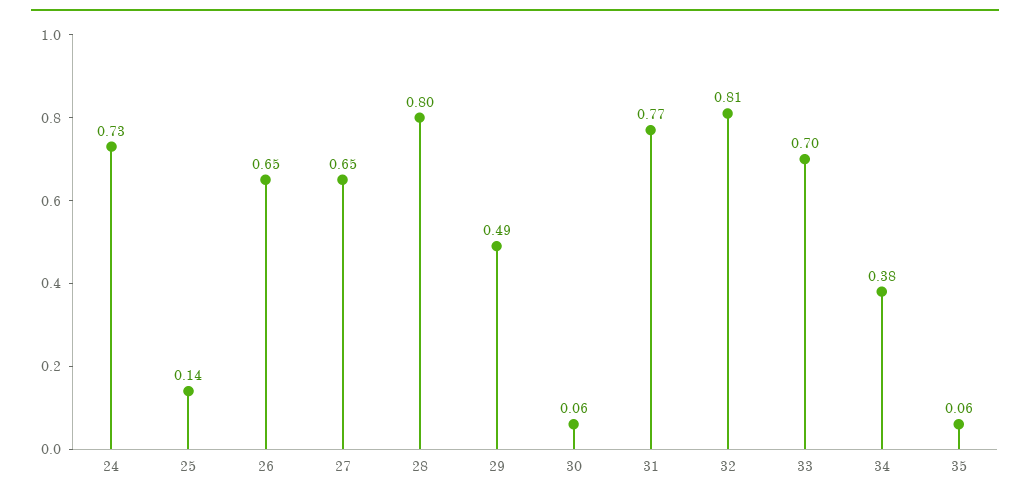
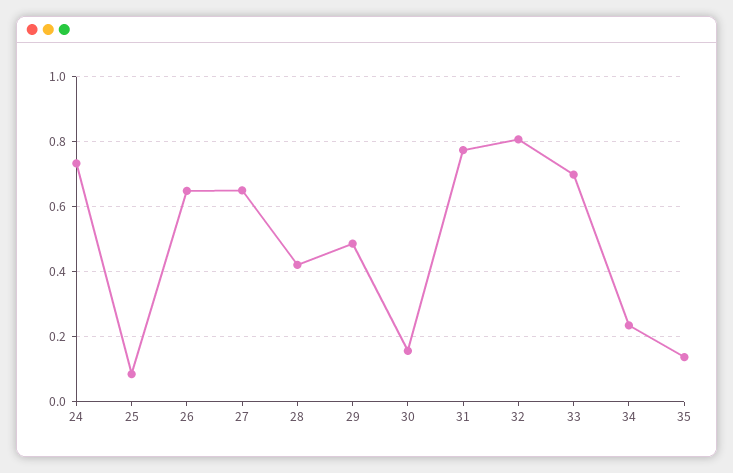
  {
    "24": 0.73,
-   "25": 0.14,
+   "25": 0.08,
    "26": 0.65,
    "27": 0.65,
-   "28": 0.8,
+   "28": 0.42,
    "29": 0.49,
-   "30": 0.06,
+   "30": 0.16,
    "31": 0.77,
    "32": 0.81,
    "33": 0.7,
-   "34": 0.38,
+   "34": 0.24,
-   "35": 0.06
+   "35": 0.14
  }

